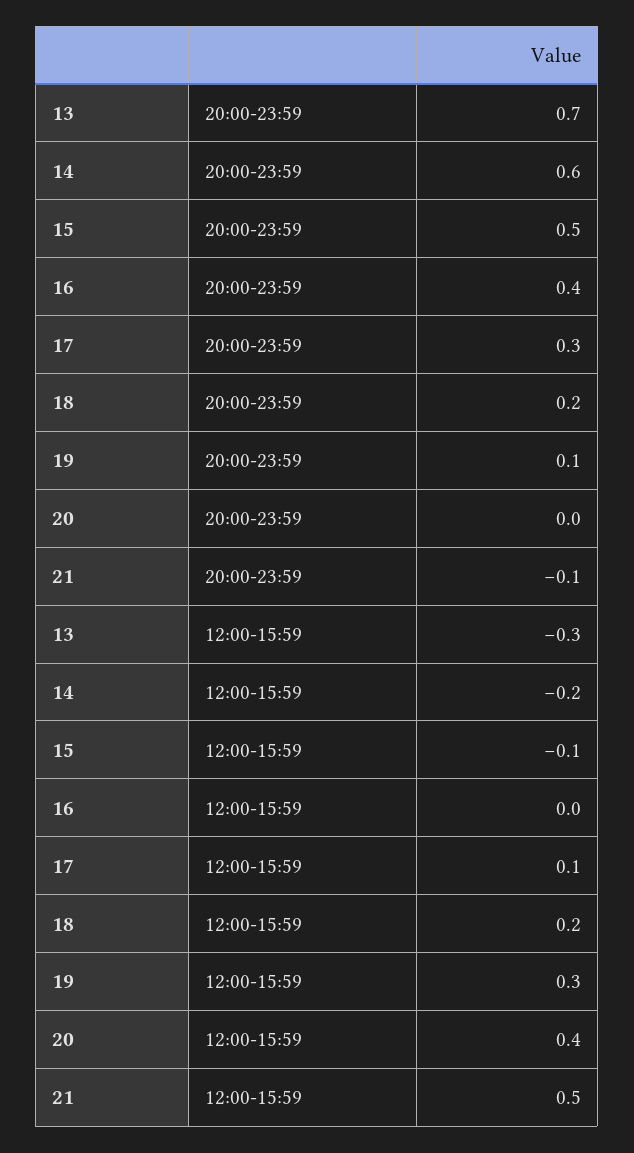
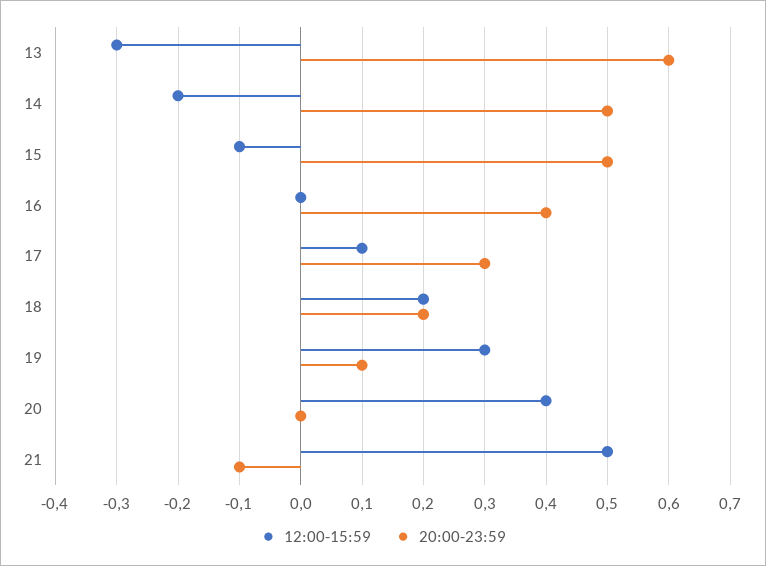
  {
    "20:00-23:59": {
-     "13": 0.7,
+     "13": 0.6,
-     "14": 0.6,
+     "14": 0.5,
      "15": 0.5,
      "16": 0.4,
      "17": 0.3,
      "18": 0.2,
      "19": 0.1,
      "20": 0,
      "21": -0.1
    },
    "12:00-15:59": {
      "13": -0.3,
      "14": -0.2,
      "15": -0.1,
      "16": 0,
      "17": 0.1,
      "18": 0.2,
      "19": 0.3,
      "20": 0.4,
      "21": 0.5
    }
  }

